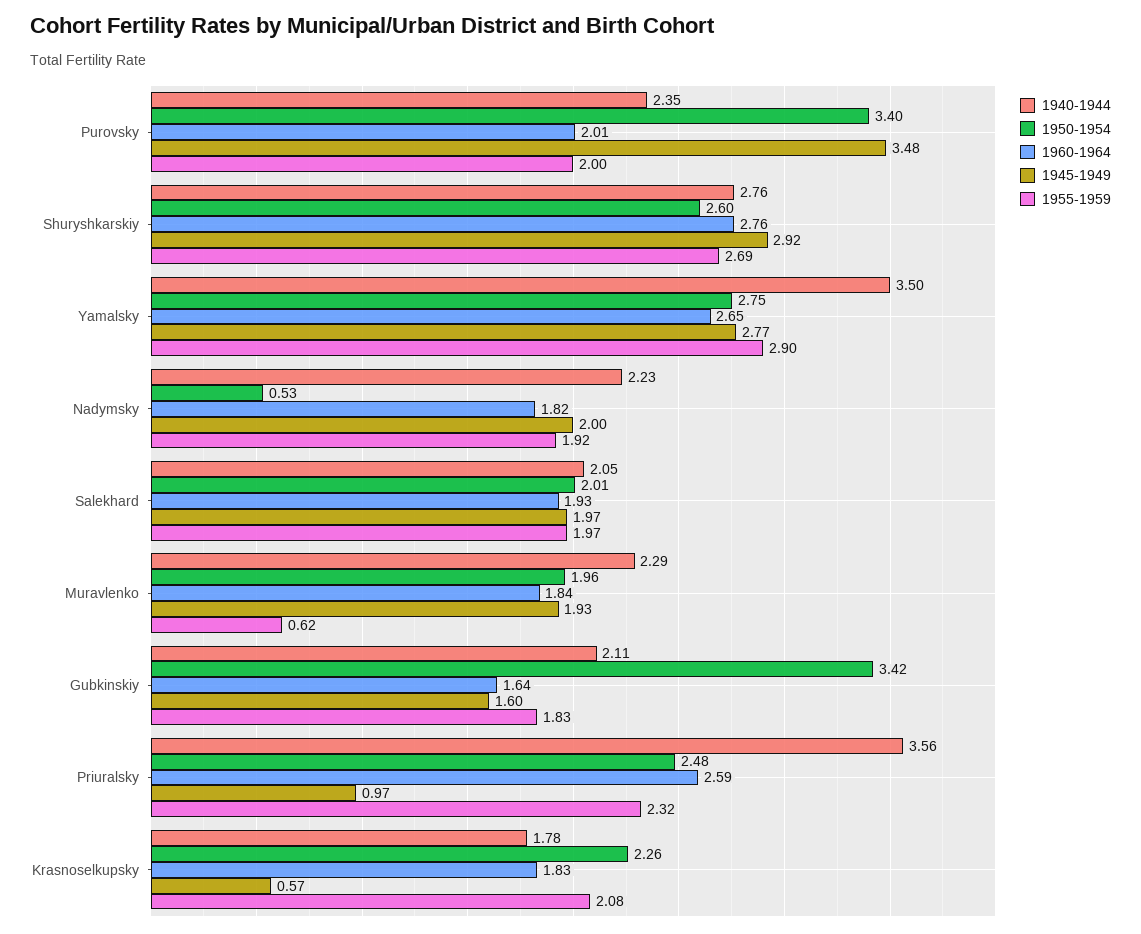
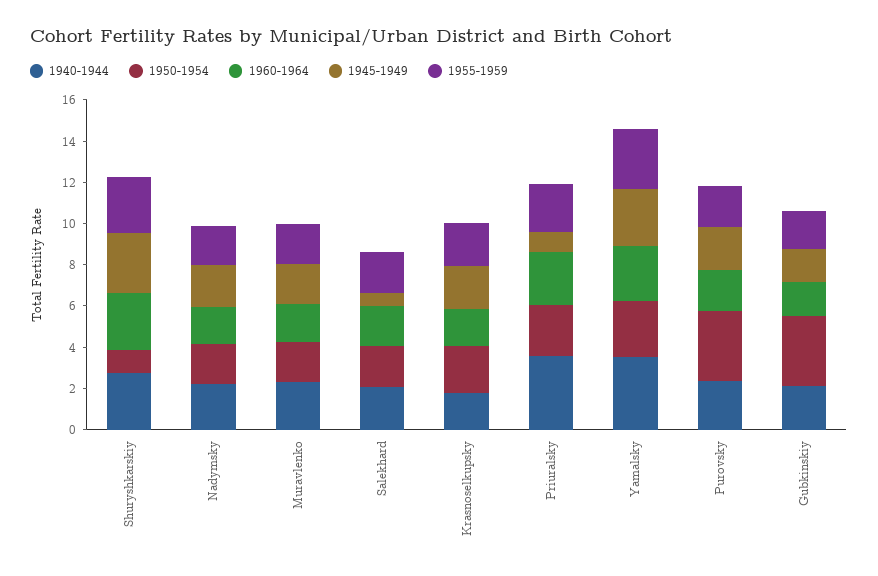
  {
    "1940-1944": {
      "Purovsky": 2.35,
      "Shuryshkarskiy": 2.76,
      "Yamalsky": 3.5,
      "Nadymsky": 2.23,
      "Salekhard": 2.05,
      "Muravlenko": 2.29,
      "Gubkinskiy": 2.11,
      "Priuralsky": 3.56,
      "Krasnoselkupsky": 1.78
    },
    "1950-1954": {
      "Purovsky": 3.4,
-     "Shuryshkarskiy": 2.6,
+     "Shuryshkarskiy": 1,
      "Yamalsky": 2.75,
-     "Nadymsky": 0.53,
+     "Nadymsky": 2,
      "Salekhard": 2.01,
      "Muravlenko": 1.96,
      "Gubkinskiy": 3.42,
      "Priuralsky": 2.48,
      "Krasnoselkupsky": 2.26
    },
    "1960-1964": {
      "Purovsky": 2.01,
      "Shuryshkarskiy": 2.76,
      "Yamalsky": 2.65,
      "Nadymsky": 1.82,
      "Salekhard": 1.93,
      "Muravlenko": 1.84,
      "Gubkinskiy": 1.64,
      "Priuralsky": 2.59,
      "Krasnoselkupsky": 1.83
    },
    "1945-1949": {
-     "Purovsky": 3.48,
+     "Purovsky": 2,
      "Shuryshkarskiy": 2.92,
      "Yamalsky": 2.77,
      "Nadymsky": 2,
-     "Salekhard": 1.97,
+     "Salekhard": 0.5,
      "Muravlenko": 1.93,
      "Gubkinskiy": 1.6,
      "Priuralsky": 0.97,
-     "Krasnoselkupsky": 0.57
+     "Krasnoselkupsky": 2
    },
    "1955-1959": {
      "Purovsky": 2,
      "Shuryshkarskiy": 2.69,
      "Yamalsky": 2.9,
      "Nadymsky": 1.92,
      "Salekhard": 1.97,
-     "Muravlenko": 0.62,
+     "Muravlenko": 2,
      "Gubkinskiy": 1.83,
      "Priuralsky": 2.32,
      "Krasnoselkupsky": 2.08
    }
  }

